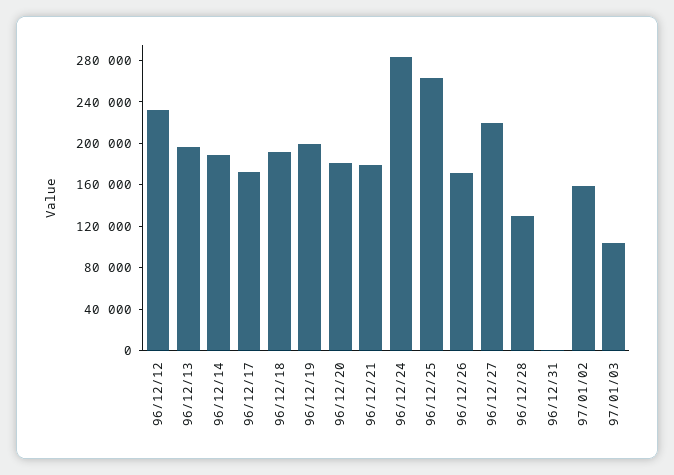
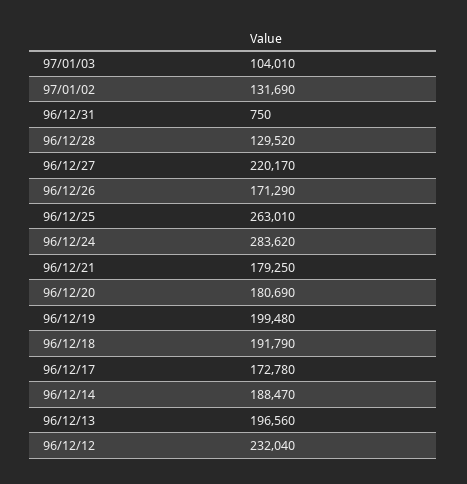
  {
    "96/12/12": 232040,
    "96/12/13": 196560,
    "96/12/14": 188470,
    "96/12/17": 172780,
    "96/12/18": 191790,
    "96/12/19": 199480,
    "96/12/20": 180690,
    "96/12/21": 179250,
    "96/12/24": 283620,
    "96/12/25": 263010,
    "96/12/26": 171290,
    "96/12/27": 220170,
    "96/12/28": 129520,
    "96/12/31": 750,
-   "97/01/02": 160000,
+   "97/01/02": 131690,
    "97/01/03": 104010
  }

